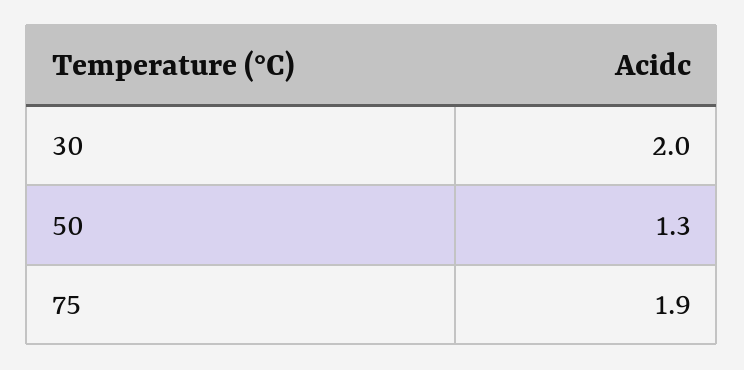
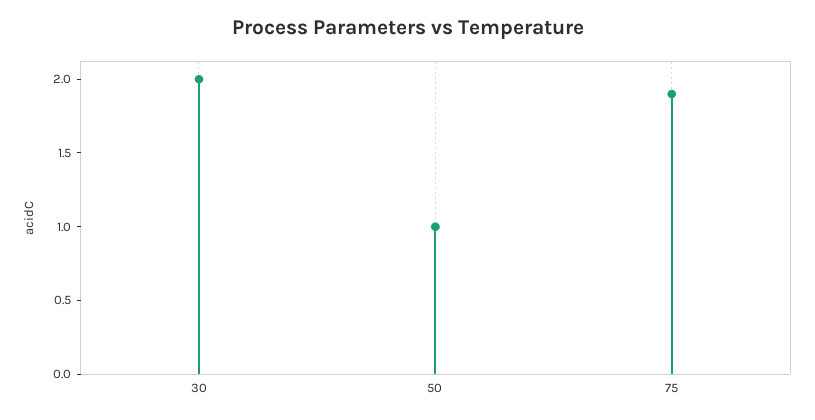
  {
    "30": 2,
-   "50": 1.3,
+   "50": 1,
    "75": 1.9
  }

